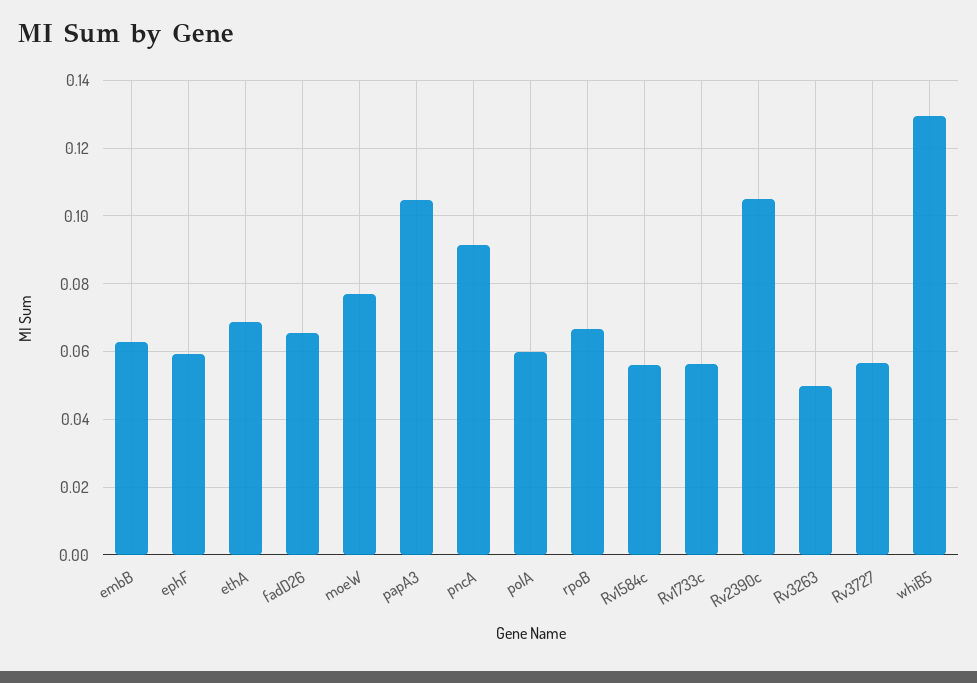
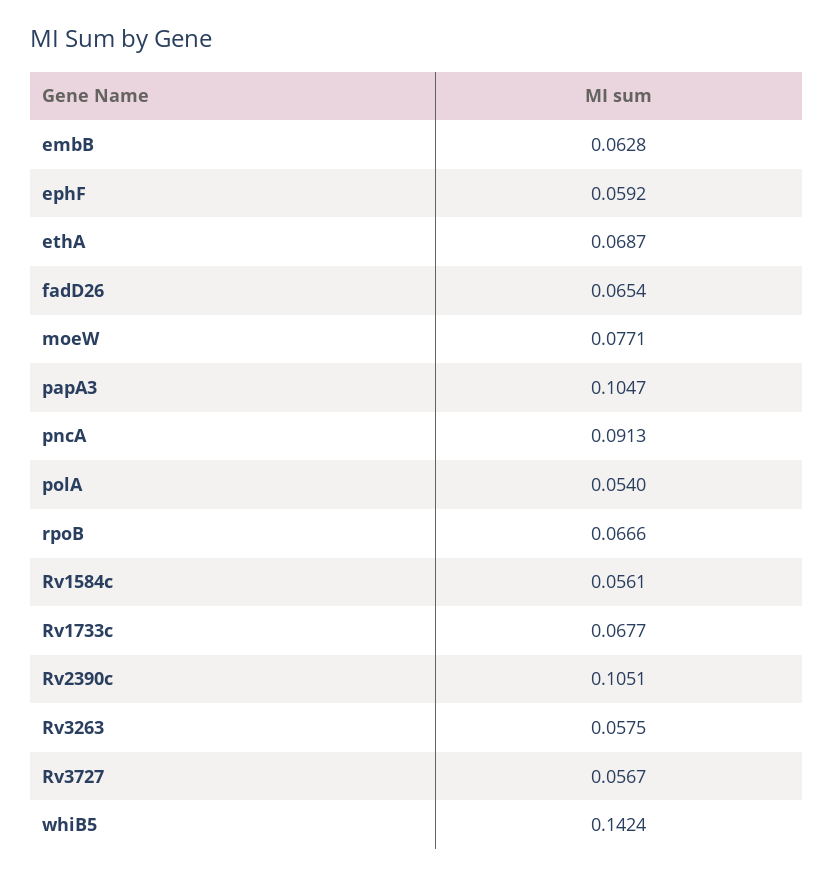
  {
    "embB": 0.0628,
    "ephF": 0.0592,
    "ethA": 0.0687,
    "fadD26": 0.0654,
    "moeW": 0.0771,
    "papA3": 0.1047,
    "pncA": 0.0913,
-   "polA": 0.06,
+   "polA": 0.054,
    "rpoB": 0.0666,
    "Rv1584c": 0.0561,
-   "Rv1733c": 0.056,
+   "Rv1733c": 0.0677,
    "Rv2390c": 0.1051,
-   "Rv3263": 0.05,
+   "Rv3263": 0.0575,
    "Rv3727": 0.0567,
-   "whiB5": 0.13
+   "whiB5": 0.1424
  }

